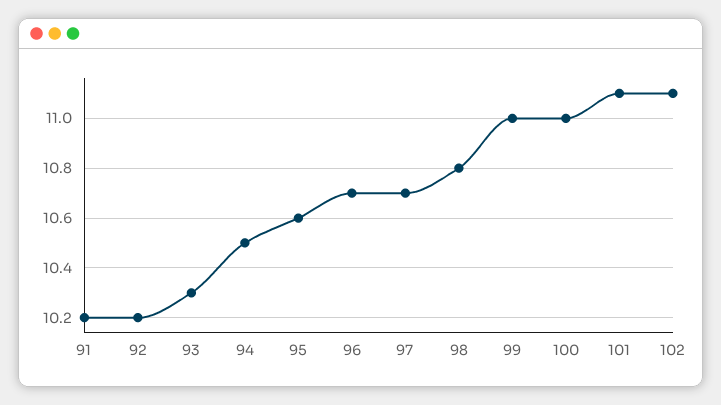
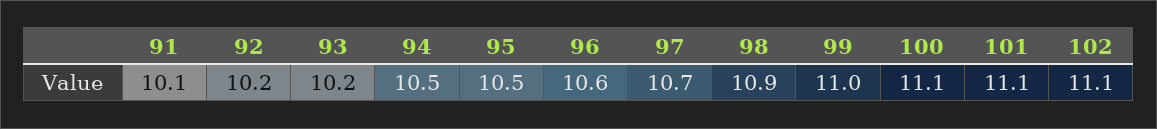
  {
-   "91": 10.2,
+   "91": 10.1,
    "92": 10.2,
-   "93": 10.3,
+   "93": 10.2,
    "94": 10.5,
-   "95": 10.6,
+   "95": 10.5,
-   "96": 10.7,
+   "96": 10.6,
    "97": 10.7,
-   "98": 10.8,
+   "98": 10.9,
    "99": 11,
-   "100": 11,
+   "100": 11.1,
    "101": 11.1,
    "102": 11.1
  }

